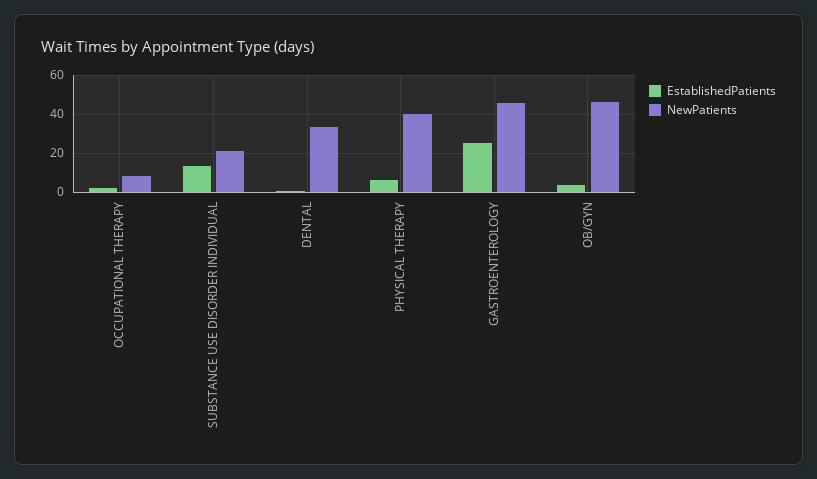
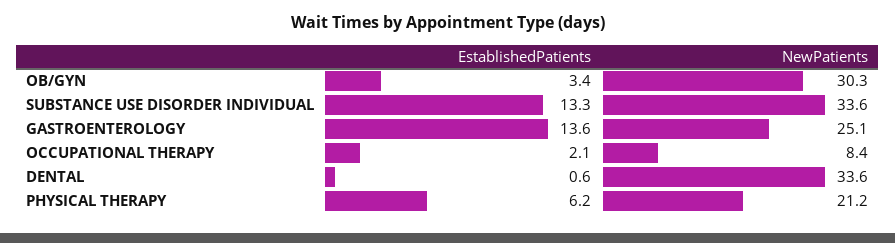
  {
    "EstablishedPatients": {
      "OCCUPATIONAL THERAPY": 2.1,
      "SUBSTANCE USE DISORDER INDIVIDUAL": 13.3,
      "DENTAL": 0.6,
      "PHYSICAL THERAPY": 6.2,
-     "GASTROENTEROLOGY": 25,
+     "GASTROENTEROLOGY": 13.6,
      "OB/GYN": 3.4
    },
    "NewPatients": {
      "OCCUPATIONAL THERAPY": 8.4,
-     "SUBSTANCE USE DISORDER INDIVIDUAL": 20,
+     "SUBSTANCE USE DISORDER INDIVIDUAL": 33.6,
      "DENTAL": 33.6,
-     "PHYSICAL THERAPY": 40,
+     "PHYSICAL THERAPY": 21.2,
-     "GASTROENTEROLOGY": 45,
+     "GASTROENTEROLOGY": 25.1,
-     "OB/GYN": 45
+     "OB/GYN": 30.3
    }
  }

